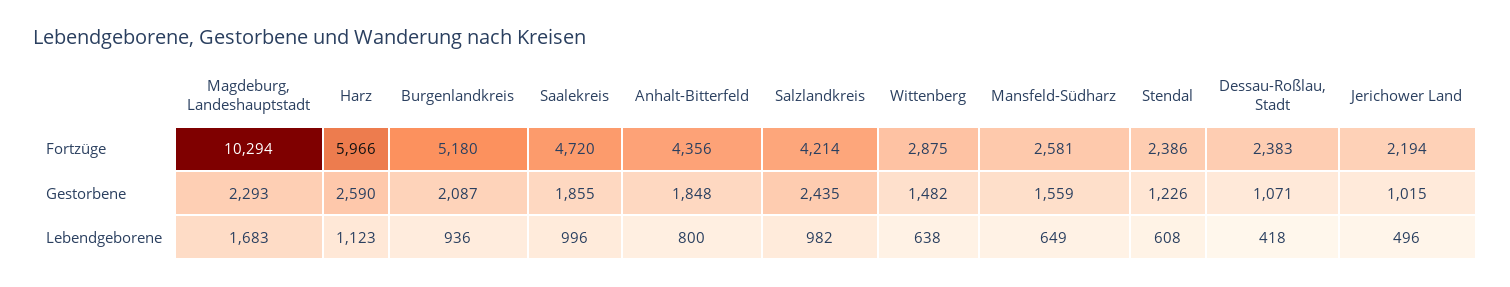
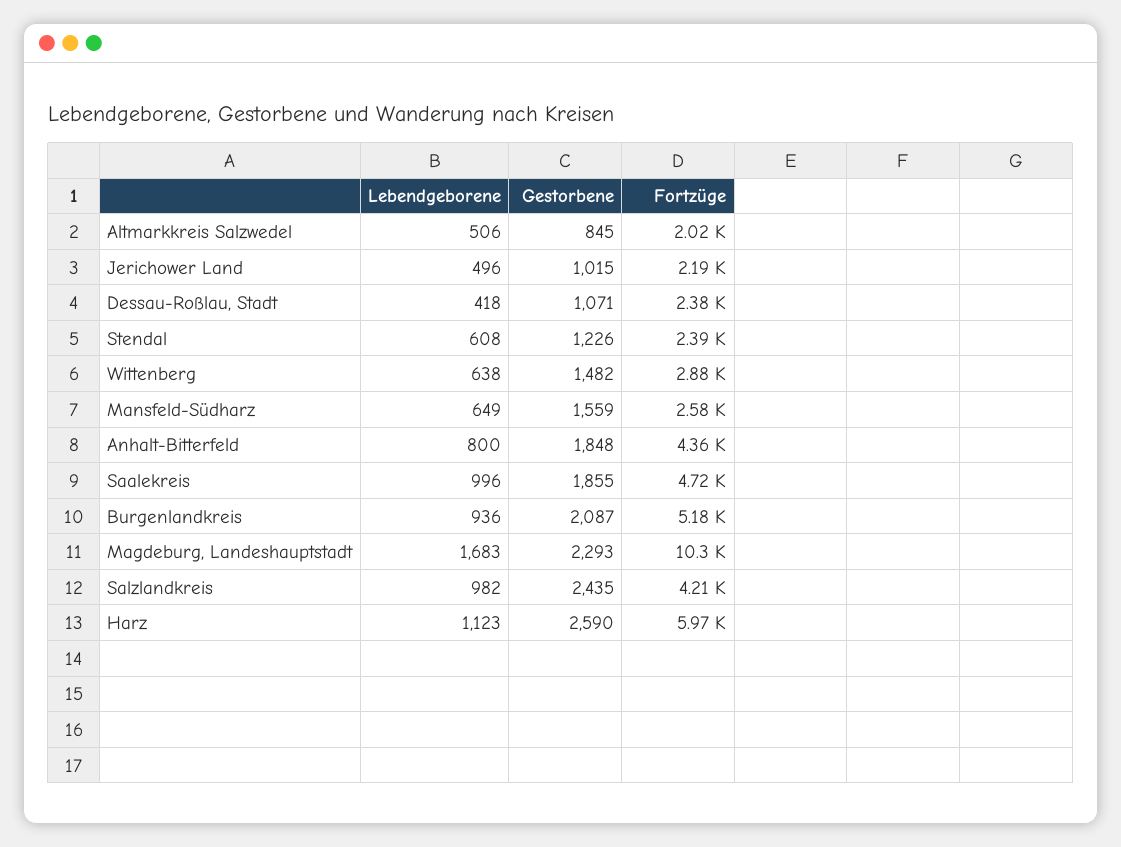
  {
    "Magdeburg, Landeshauptstadt": {
      "Fortzüge": 10294,
      "Gestorbene": 2293,
      "Lebendgeborene": 1683
    },
    "Harz": {
      "Fortzüge": 5966,
      "Gestorbene": 2590,
      "Lebendgeborene": 1123
    },
    "Burgenlandkreis": {
      "Fortzüge": 5180,
      "Gestorbene": 2087,
      "Lebendgeborene": 936
    },
    "Saalekreis": {
      "Fortzüge": 4720,
      "Gestorbene": 1855,
      "Lebendgeborene": 996
    },
    "Anhalt-Bitterfeld": {
      "Fortzüge": 4356,
      "Gestorbene": 1848,
      "Lebendgeborene": 800
    },
    "Salzlandkreis": {
      "Fortzüge": 4214,
      "Gestorbene": 2435,
      "Lebendgeborene": 982
    },
    "Wittenberg": {
      "Fortzüge": 2875,
      "Gestorbene": 1482,
      "Lebendgeborene": 638
    },
    "Mansfeld-Südharz": {
      "Fortzüge": 2581,
      "Gestorbene": 1559,
      "Lebendgeborene": 649
    },
    "Stendal": {
      "Fortzüge": 2386,
      "Gestorbene": 1226,
      "Lebendgeborene": 608
    },
    "Dessau-Roßlau, Stadt": {
      "Fortzüge": 2383,
      "Gestorbene": 1071,
      "Lebendgeborene": 418
    },
    "Jerichower Land": {
      "Fortzüge": 2194,
      "Gestorbene": 1015,
      "Lebendgeborene": 496
-   }
+   },
+   "Altmarkkreis Salzwedel": {
+     "Lebendgeborene": 506,
+     "Gestorbene": 845,
+     "Fortzüge": 2020
+   }
  }

